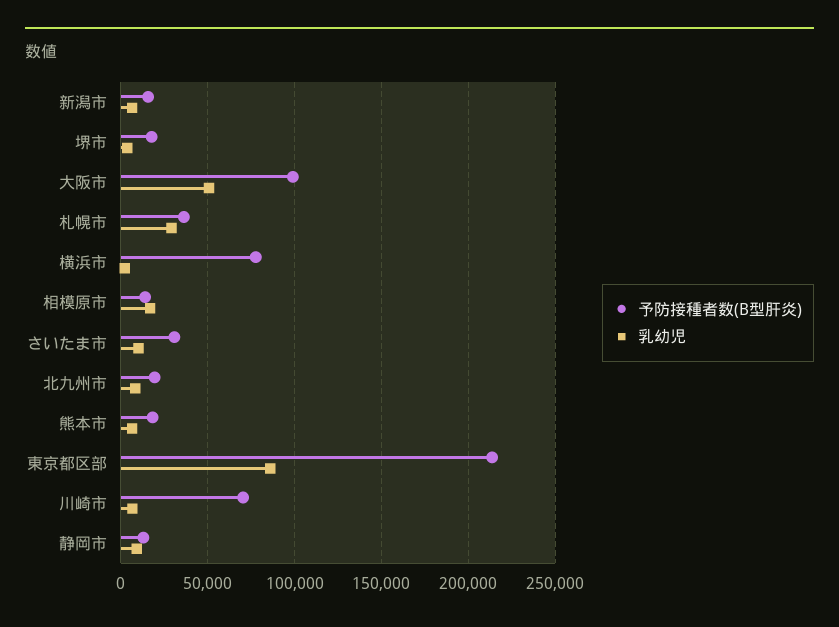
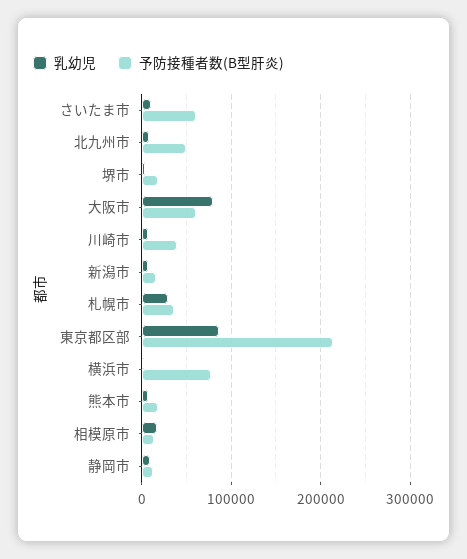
  {
    "予防接種者数(B型肝炎)": {
      "新潟市": 15000,
      "堺市": 20000,
-     "大阪市": 100000,
+     "大阪市": 60000,
      "札幌市": 35000,
      "横浜市": 80000,
      "相模原市": 15000,
-     "さいたま市": 30000,
+     "さいたま市": 60000,
-     "北九州市": 20000,
+     "北九州市": 50000,
      "熊本市": 20000,
      "東京都区部": 215000,
-     "川崎市": 70000,
+     "川崎市": 40000,
      "静岡市": 15000
    },
    "乳幼児": {
      "新潟市": 5000,
      "堺市": 5000,
-     "大阪市": 50000,
+     "大阪市": 80000,
      "札幌市": 30000,
      "横浜市": 0,
      "相模原市": 15000,
      "さいたま市": 10000,
      "北九州市": 10000,
      "熊本市": 5000,
      "東京都区部": 85000,
      "川崎市": 5000,
      "静岡市": 10000
    }
  }

